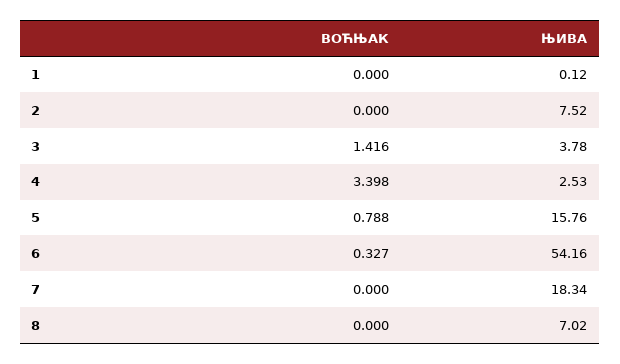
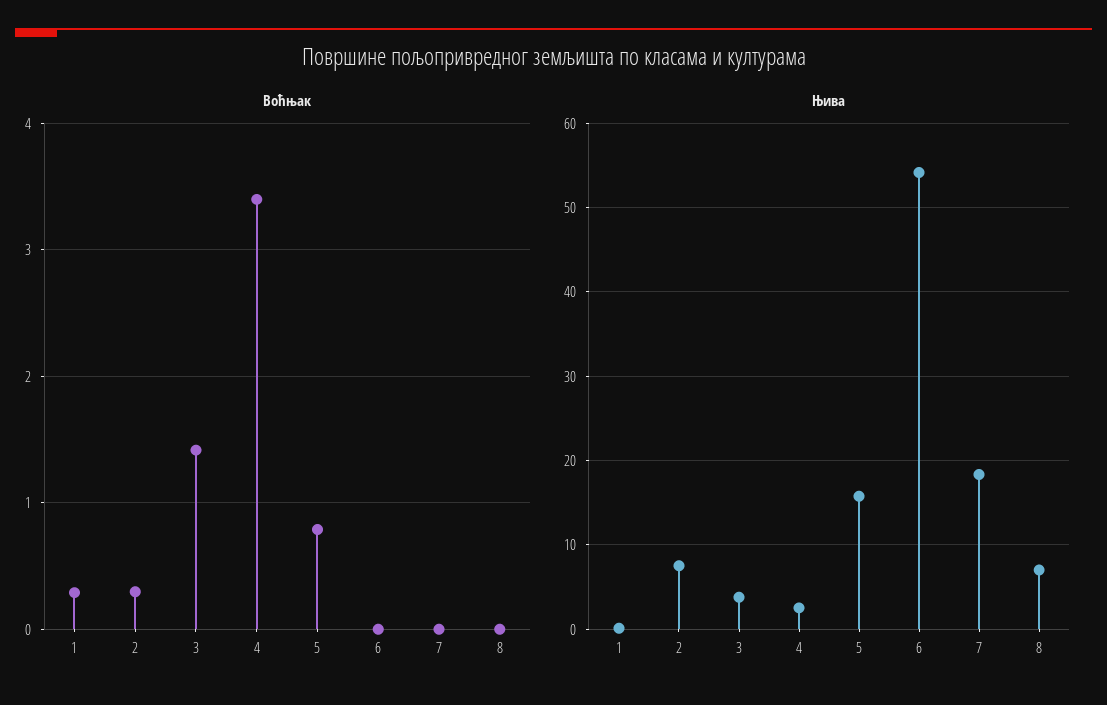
  {
    "ВОЋЊАК": {
-     "1": 0,
+     "1": 0.3,
-     "2": 0,
+     "2": 0.3,
      "3": 1.416,
      "4": 3.398,
      "5": 0.788,
-     "6": 0.327,
+     "6": 0,
      "7": 0,
      "8": 0
    },
    "ЊИВА": {
      "1": 0.12,
      "2": 7.52,
      "3": 3.78,
      "4": 2.53,
      "5": 15.76,
      "6": 54.16,
      "7": 18.34,
      "8": 7.02
    }
  }

